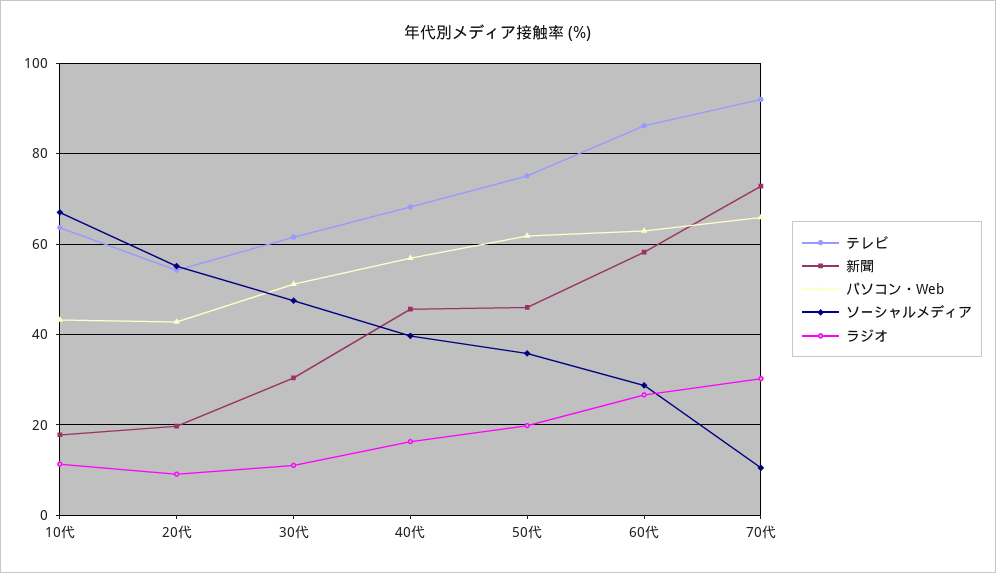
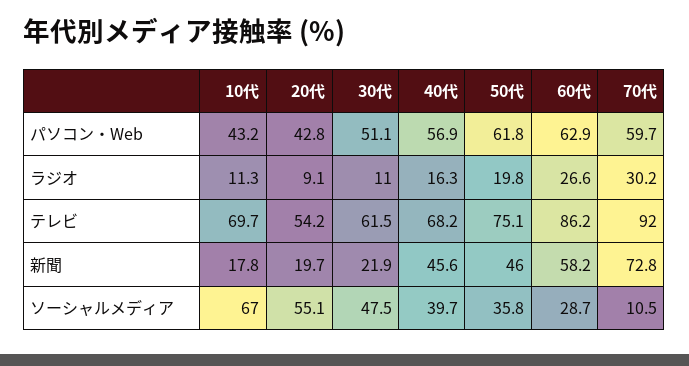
  {
    "テレビ": {
-     "10代": 64,
+     "10代": 69.7,
      "20代": 54.2,
      "30代": 61.5,
      "40代": 68.2,
      "50代": 75.1,
      "60代": 86.2,
      "70代": 92
    },
    "新聞": {
      "10代": 17.8,
      "20代": 19.7,
-     "30代": 30,
+     "30代": 21.9,
      "40代": 45.6,
      "50代": 46,
      "60代": 58.2,
      "70代": 72.8
    },
    "パソコン・Web": {
      "10代": 43.2,
      "20代": 42.8,
      "30代": 51.1,
      "40代": 56.9,
      "50代": 61.8,
      "60代": 62.9,
-     "70代": 66
+     "70代": 59.7
    },
    "ソーシャルメディア": {
      "10代": 67,
      "20代": 55.1,
      "30代": 47.5,
      "40代": 39.7,
      "50代": 35.8,
      "60代": 28.7,
      "70代": 10.5
    },
    "ラジオ": {
      "10代": 11.3,
      "20代": 9.1,
      "30代": 11,
      "40代": 16.3,
      "50代": 19.8,
      "60代": 26.6,
      "70代": 30.2
    }
  }

